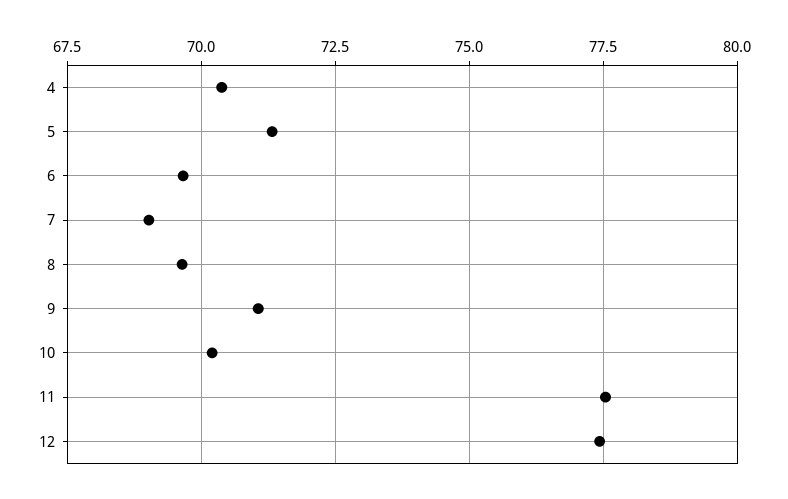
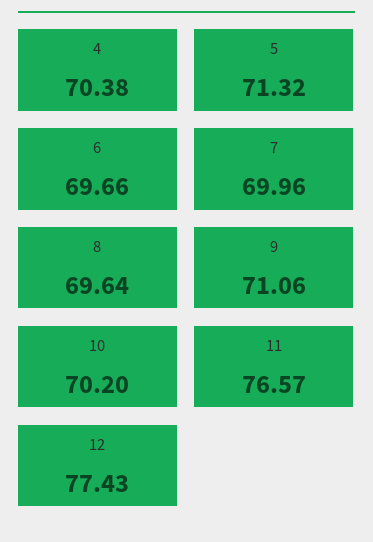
  {
    "4": 70.38,
    "5": 71.32,
    "6": 69.66,
-   "7": 69,
+   "7": 69.96,
    "8": 69.64,
    "9": 71.06,
    "10": 70.2,
-   "11": 77.5,
+   "11": 76.57,
    "12": 77.43
  }

